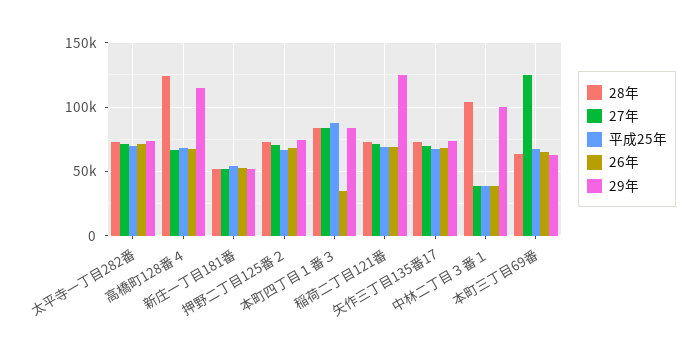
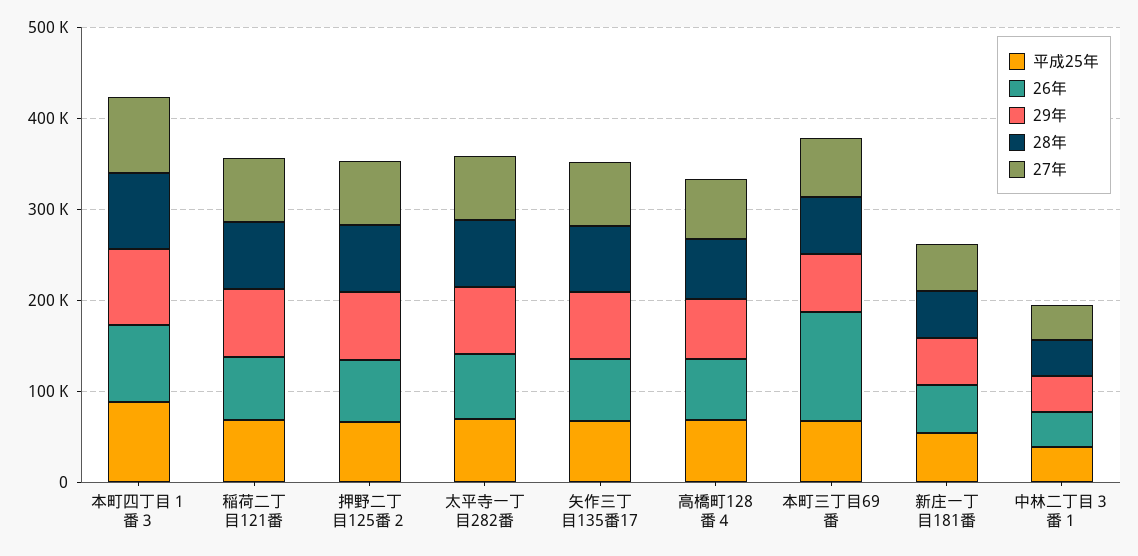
  {
    "28年": {
      "太平寺一丁目282番": 75000,
-     "高橋町128番４": 125000,
+     "高橋町128番４": 60000,
      "新庄一丁目181番": 50000,
      "押野二丁目125番２": 75000,
      "本町四丁目１番３": 85000,
      "稲荷二丁目121番": 75000,
      "矢作三丁目135番17": 75000,
-     "中林二丁目３番１": 105000,
+     "中林二丁目３番１": 40000,
      "本町三丁目69番": 65000
    },
    "27年": {
      "太平寺一丁目282番": 70000,
      "高橋町128番４": 65000,
      "新庄一丁目181番": 50000,
      "押野二丁目125番２": 70000,
      "本町四丁目１番３": 85000,
      "稲荷二丁目121番": 70000,
      "矢作三丁目135番17": 70000,
      "中林二丁目３番１": 40000,
-     "本町三丁目69番": 125000
+     "本町三丁目69番": 60000
    },
    "平成25年": {
      "太平寺一丁目282番": 70000,
      "高橋町128番４": 70000,
      "新庄一丁目181番": 55000,
      "押野二丁目125番２": 65000,
      "本町四丁目１番３": 90000,
      "稲荷二丁目121番": 70000,
      "矢作三丁目135番17": 70000,
      "中林二丁目３番１": 40000,
      "本町三丁目69番": 70000
    },
    "26年": {
      "太平寺一丁目282番": 70000,
      "高橋町128番４": 70000,
      "新庄一丁目181番": 55000,
      "押野二丁目125番２": 70000,
-     "本町四丁目１番３": 35000,
+     "本町四丁目１番３": 80000,
      "稲荷二丁目121番": 70000,
      "矢作三丁目135番17": 70000,
      "中林二丁目３番１": 40000,
-     "本町三丁目69番": 65000
+     "本町三丁目69番": 120000
    },
    "29年": {
      "太平寺一丁目282番": 75000,
-     "高橋町128番４": 115000,
+     "高橋町128番４": 60000,
      "新庄一丁目181番": 50000,
      "押野二丁目125番２": 75000,
      "本町四丁目１番３": 85000,
-     "稲荷二丁目121番": 125000,
+     "稲荷二丁目121番": 80000,
      "矢作三丁目135番17": 75000,
-     "中林二丁目３番１": 100000,
+     "中林二丁目３番１": 40000,
      "本町三丁目69番": 65000
    }
  }

